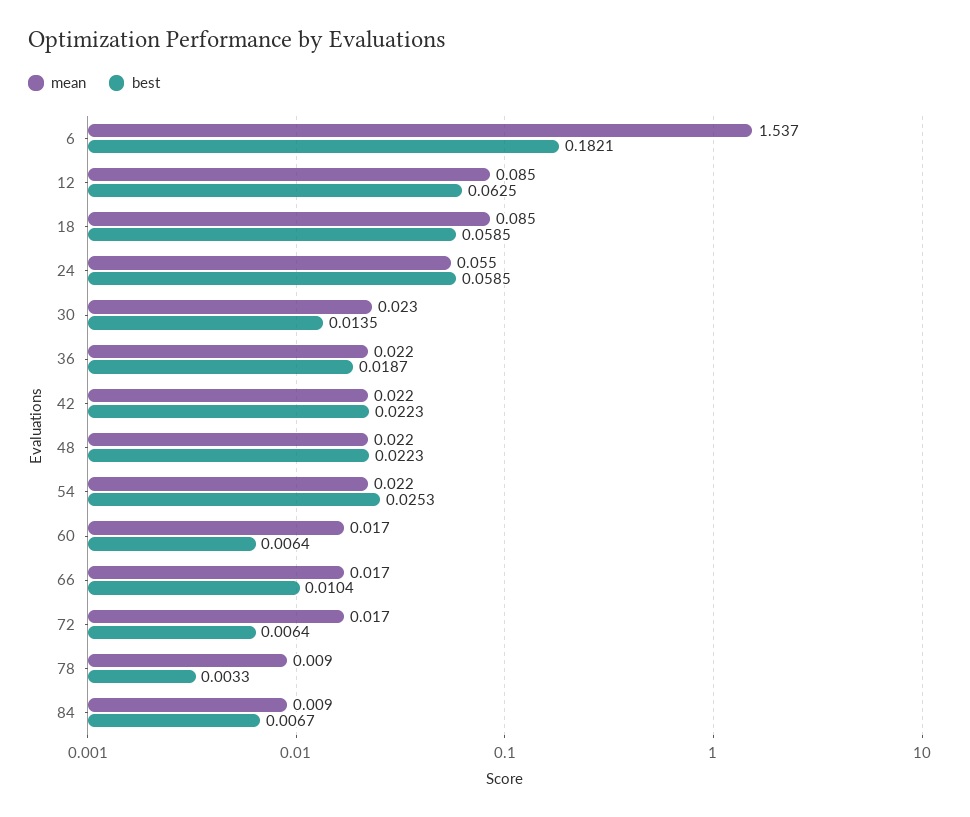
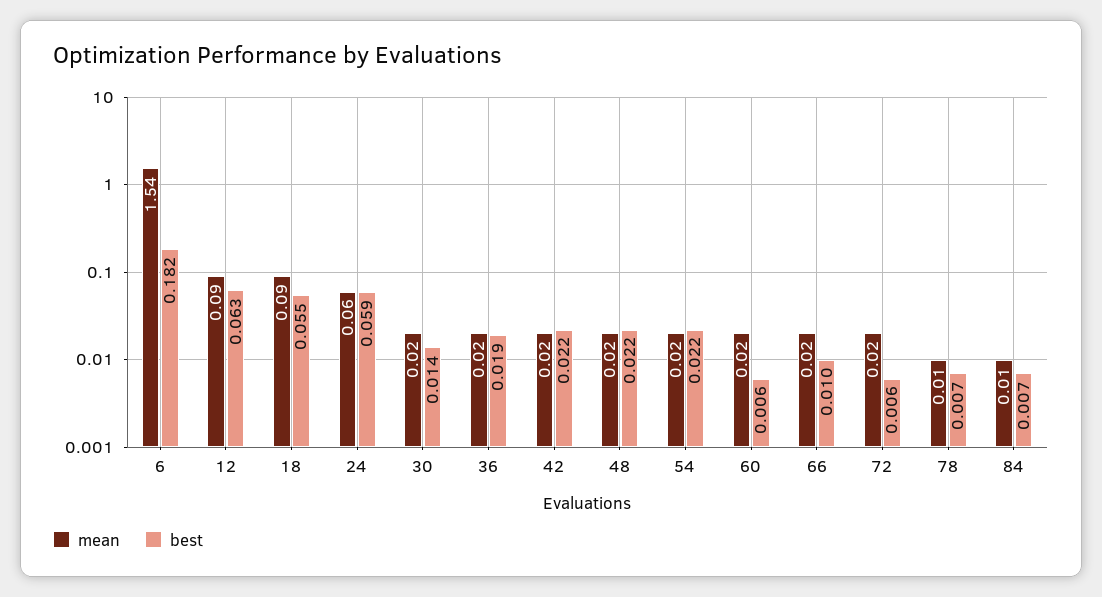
  {
    "mean": {
      "6": 1.537,
      "12": 0.085,
      "18": 0.085,
      "24": 0.055,
      "30": 0.023,
      "36": 0.022,
      "42": 0.022,
      "48": 0.022,
      "54": 0.022,
      "60": 0.017,
      "66": 0.017,
      "72": 0.017,
      "78": 0.009,
      "84": 0.009
    },
    "best": {
      "6": 0.1821,
      "12": 0.0625,
-     "18": 0.0585,
+     "18": 0.055,
      "24": 0.0585,
      "30": 0.0135,
      "36": 0.0187,
      "42": 0.0223,
      "48": 0.0223,
-     "54": 0.0253,
+     "54": 0.022,
      "60": 0.0064,
      "66": 0.0104,
      "72": 0.0064,
-     "78": 0.0033,
+     "78": 0.007,
      "84": 0.0067
    }
  }

